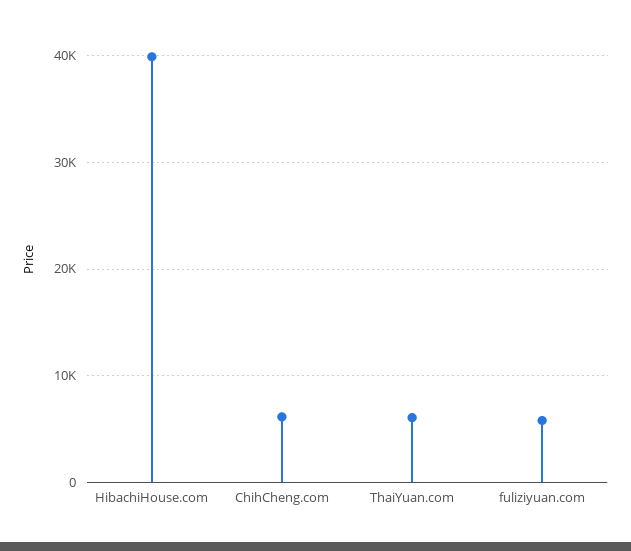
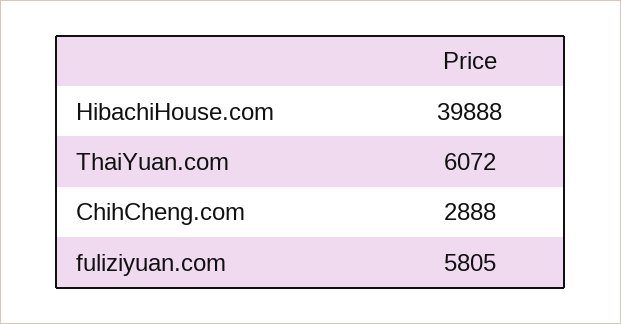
  {
    "HibachiHouse.com": 39888,
-   "ChihCheng.com": 6000,
+   "ChihCheng.com": 2888,
    "ThaiYuan.com": 6072,
    "fuliziyuan.com": 5805
  }

